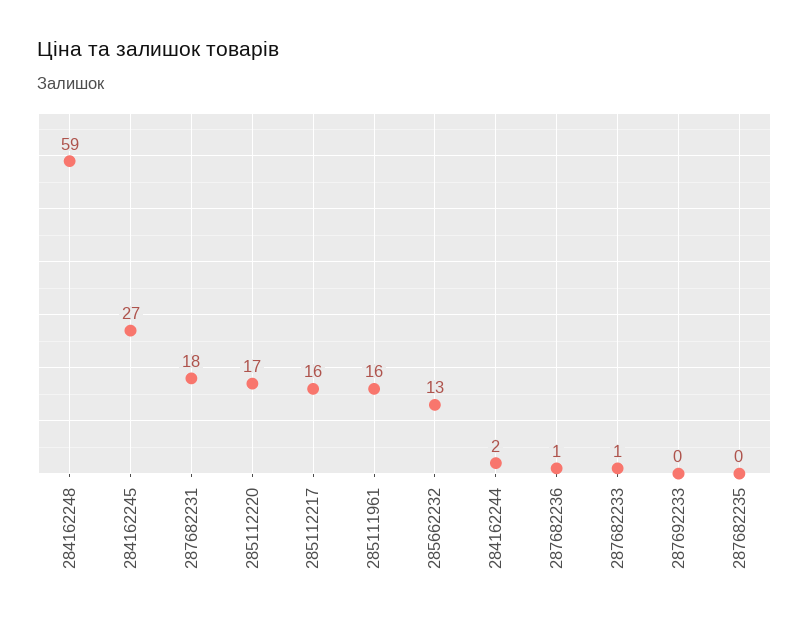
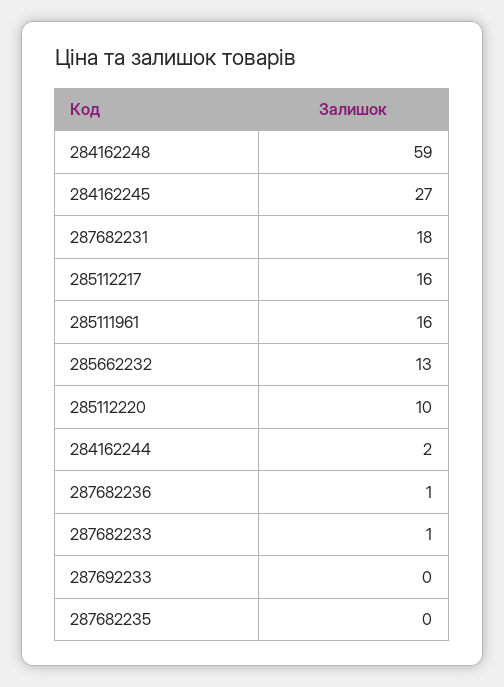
  {
    "284162248": 59,
    "284162245": 27,
    "287682231": 18,
-   "285112220": 17,
+   "285112220": 10,
    "285112217": 16,
    "285111961": 16,
    "285662232": 13,
    "284162244": 2,
    "287682236": 1,
    "287682233": 1,
    "287692233": 0,
    "287682235": 0
  }

